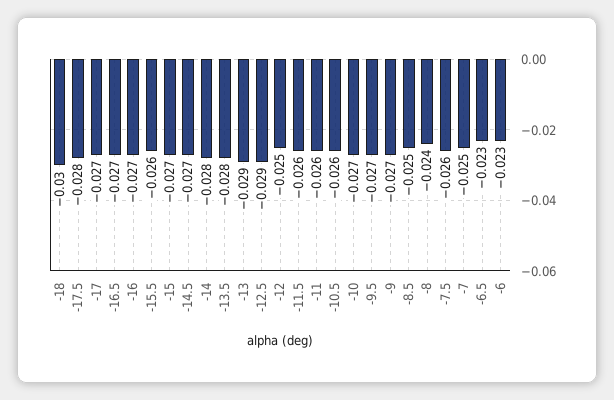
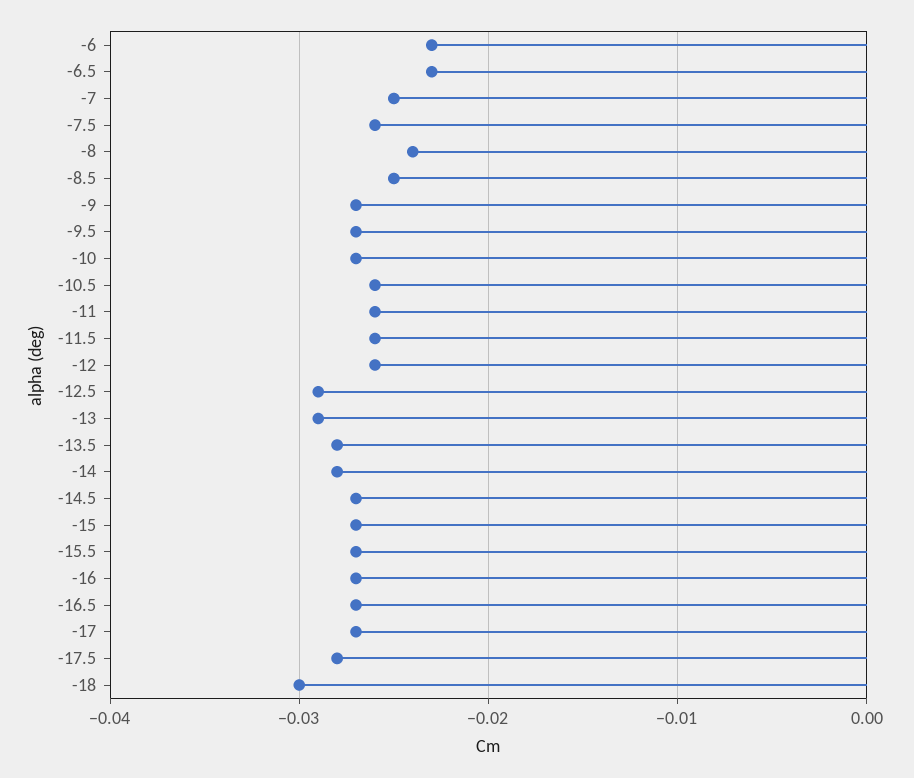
  {
    "-18": -0.03,
    "-17.5": -0.028,
    "-17": -0.027,
    "-16.5": -0.027,
    "-16": -0.027,
-   "-15.5": -0.026,
+   "-15.5": -0.027,
    "-15": -0.027,
    "-14.5": -0.027,
    "-14": -0.028,
    "-13.5": -0.028,
    "-13": -0.029,
    "-12.5": -0.029,
-   "-12": -0.025,
+   "-12": -0.026,
    "-11.5": -0.026,
    "-11": -0.026,
    "-10.5": -0.026,
    "-10": -0.027,
    "-9.5": -0.027,
    "-9": -0.027,
    "-8.5": -0.025,
    "-8": -0.024,
    "-7.5": -0.026,
    "-7": -0.025,
    "-6.5": -0.023,
    "-6": -0.023
  }

